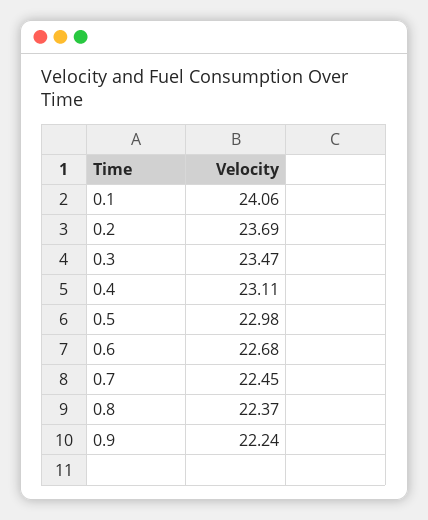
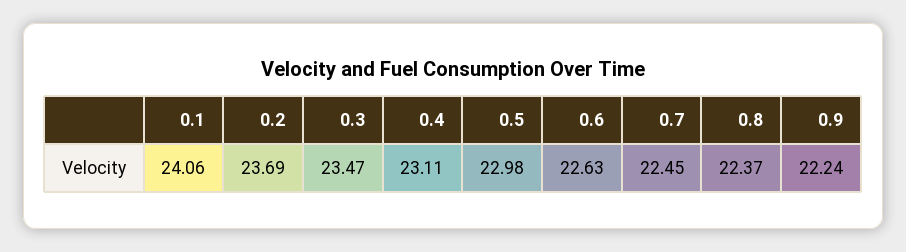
  {
    "0.1": 24.06,
    "0.2": 23.69,
    "0.3": 23.47,
    "0.4": 23.11,
    "0.5": 22.98,
-   "0.6": 22.68,
+   "0.6": 22.63,
    "0.7": 22.45,
    "0.8": 22.37,
    "0.9": 22.24
  }

